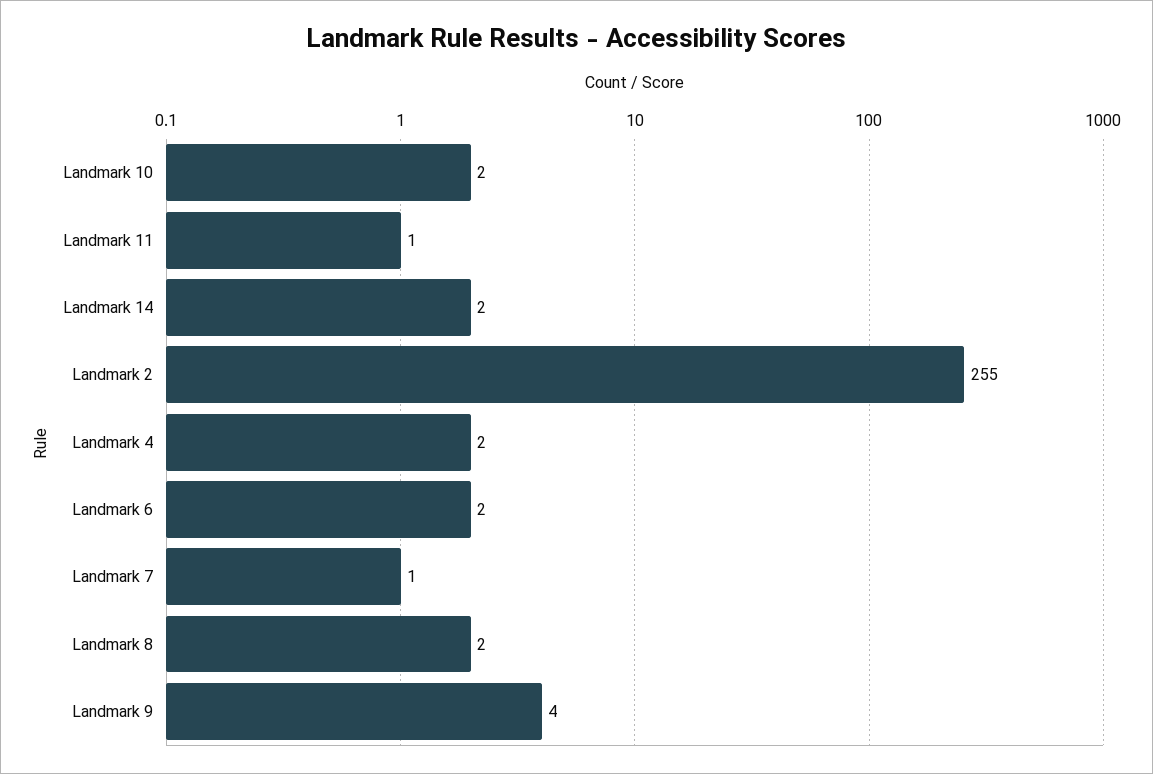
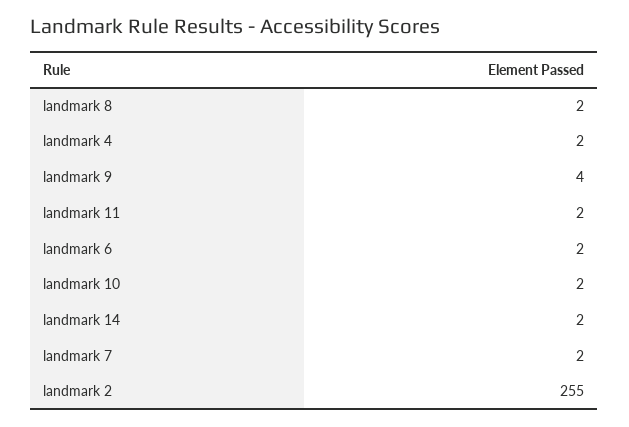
  {
    "Landmark 10": 2,
-   "Landmark 11": 1,
+   "Landmark 11": 2,
    "Landmark 14": 2,
    "Landmark 2": 255,
    "Landmark 4": 2,
    "Landmark 6": 2,
-   "Landmark 7": 1,
+   "Landmark 7": 2,
    "Landmark 8": 2,
    "Landmark 9": 4
  }

